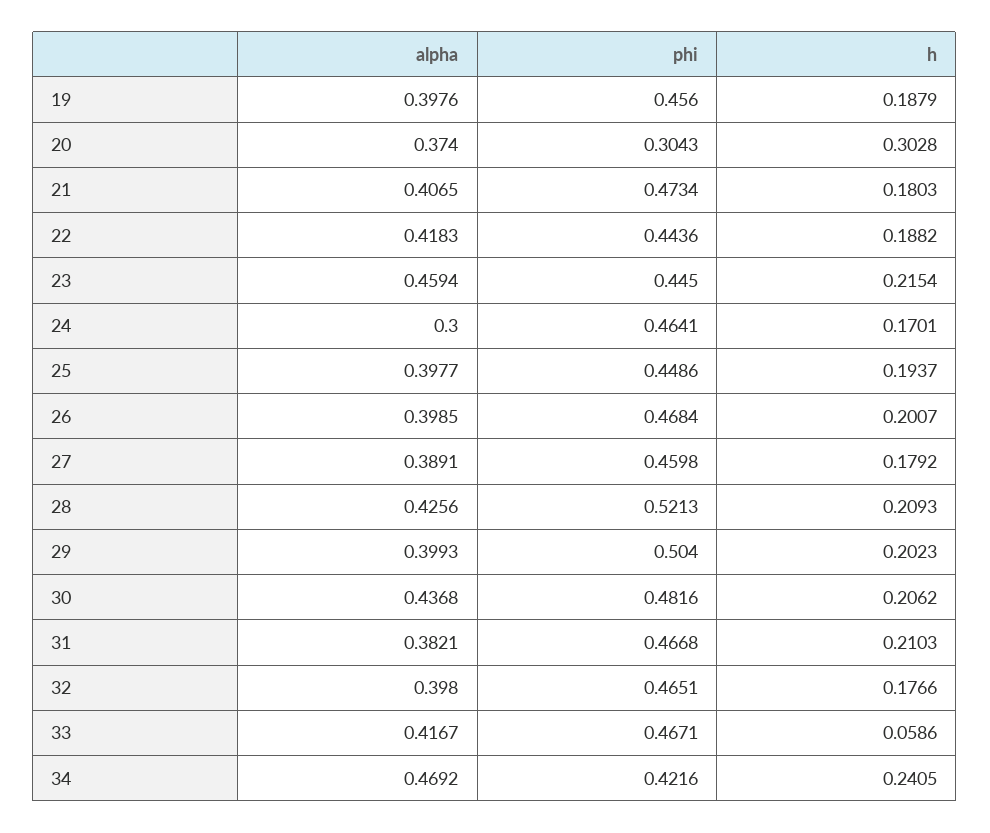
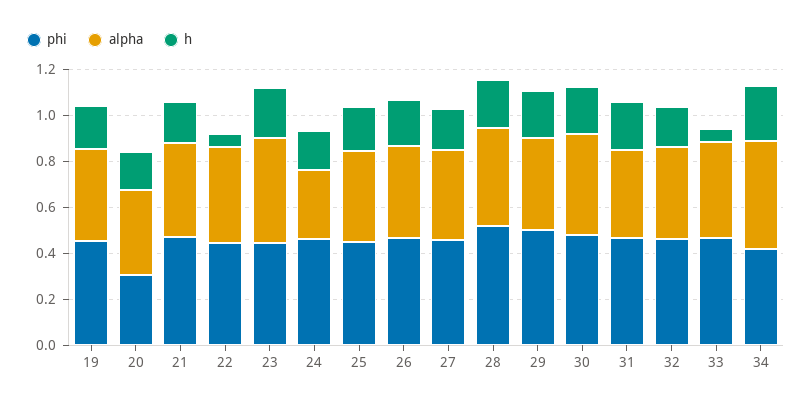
  {
    "alpha": {
      "19": 0.3976,
      "20": 0.374,
      "21": 0.4065,
      "22": 0.4183,
      "23": 0.4594,
      "24": 0.3,
      "25": 0.3977,
      "26": 0.3985,
      "27": 0.3891,
      "28": 0.4256,
      "29": 0.3993,
      "30": 0.4368,
      "31": 0.3821,
      "32": 0.398,
      "33": 0.4167,
      "34": 0.4692
    },
    "phi": {
      "19": 0.456,
      "20": 0.3043,
      "21": 0.4734,
      "22": 0.4436,
      "23": 0.445,
      "24": 0.4641,
      "25": 0.4486,
      "26": 0.4684,
      "27": 0.4598,
      "28": 0.5213,
      "29": 0.504,
      "30": 0.4816,
      "31": 0.4668,
      "32": 0.4651,
      "33": 0.4671,
      "34": 0.4216
    },
    "h": {
      "19": 0.1879,
-     "20": 0.3028,
+     "20": 0.15,
      "21": 0.1803,
-     "22": 0.1882,
+     "22": 0.05,
      "23": 0.2154,
      "24": 0.1701,
      "25": 0.1937,
      "26": 0.2007,
      "27": 0.1792,
      "28": 0.2093,
      "29": 0.2023,
      "30": 0.2062,
      "31": 0.2103,
      "32": 0.1766,
      "33": 0.0586,
      "34": 0.2405
    }
  }

